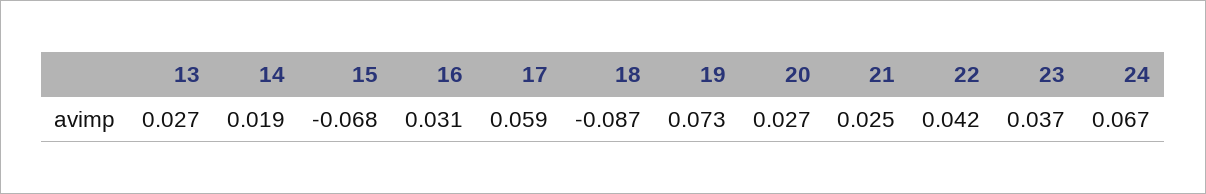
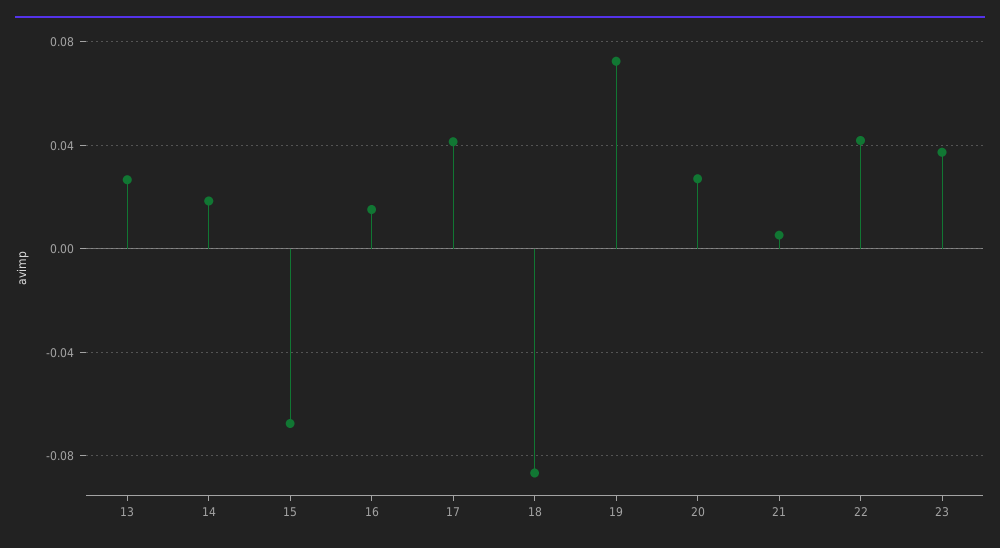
  {
    "13": 0.027,
    "14": 0.019,
    "15": -0.068,
-   "16": 0.031,
+   "16": 0.015,
-   "17": 0.059,
+   "17": 0.04,
    "18": -0.087,
    "19": 0.073,
    "20": 0.027,
-   "21": 0.025,
+   "21": 0.005,
    "22": 0.042,
-   "23": 0.037,
+   "23": 0.037
-   "24": 0.067
  }

